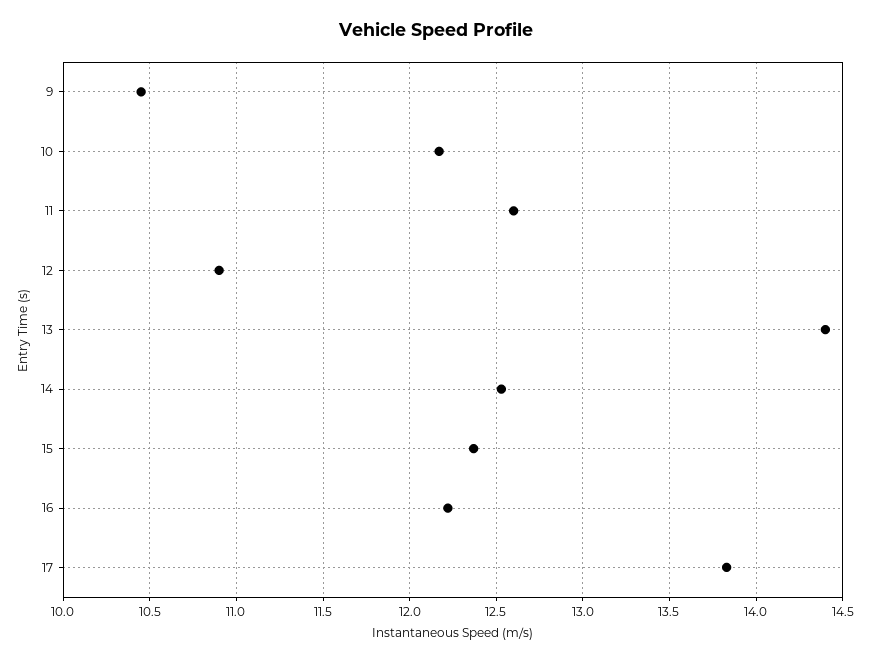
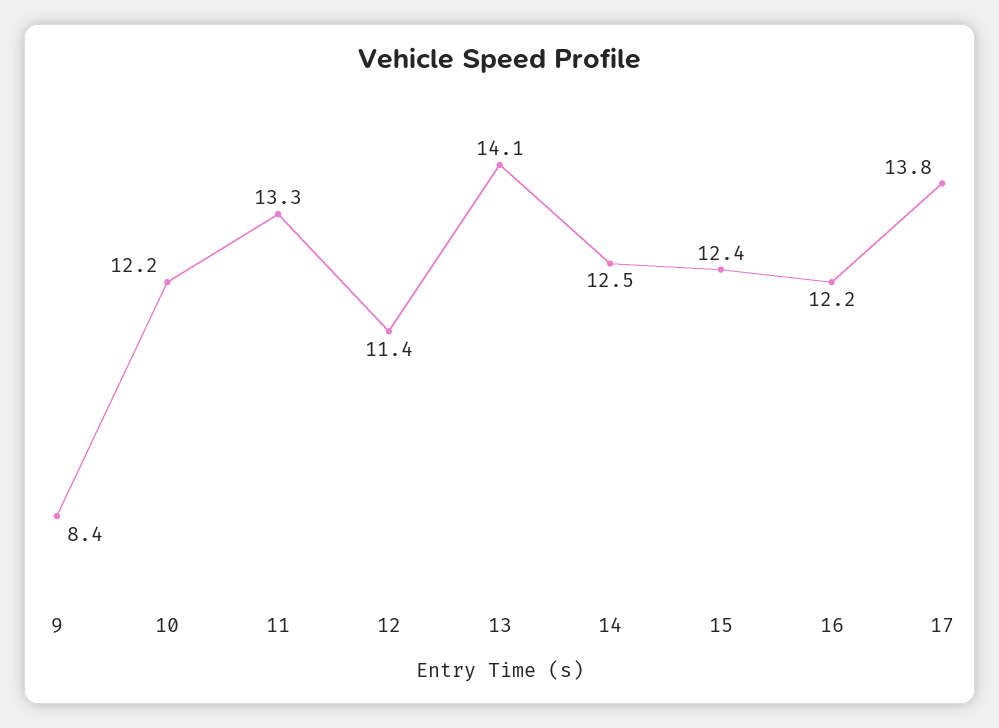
  {
-   "9": 10.45,
+   "9": 8.4,
    "10": 12.2,
-   "11": 12.6,
+   "11": 13.3,
-   "12": 10.9,
+   "12": 11.4,
-   "13": 14.4,
+   "13": 14.1,
    "14": 12.5,
    "15": 12.4,
    "16": 12.2,
    "17": 13.8
  }

